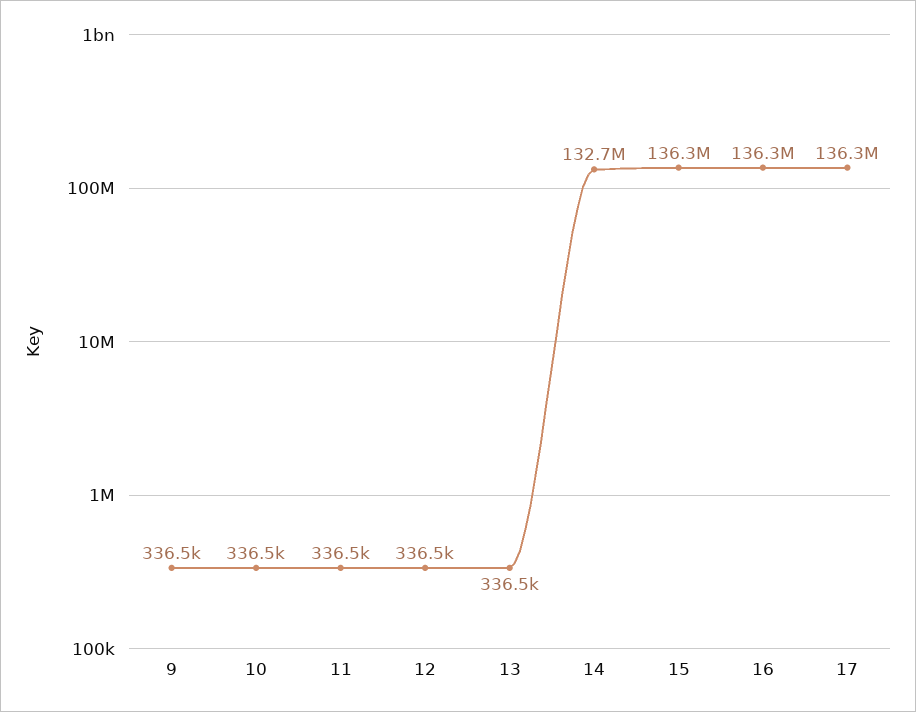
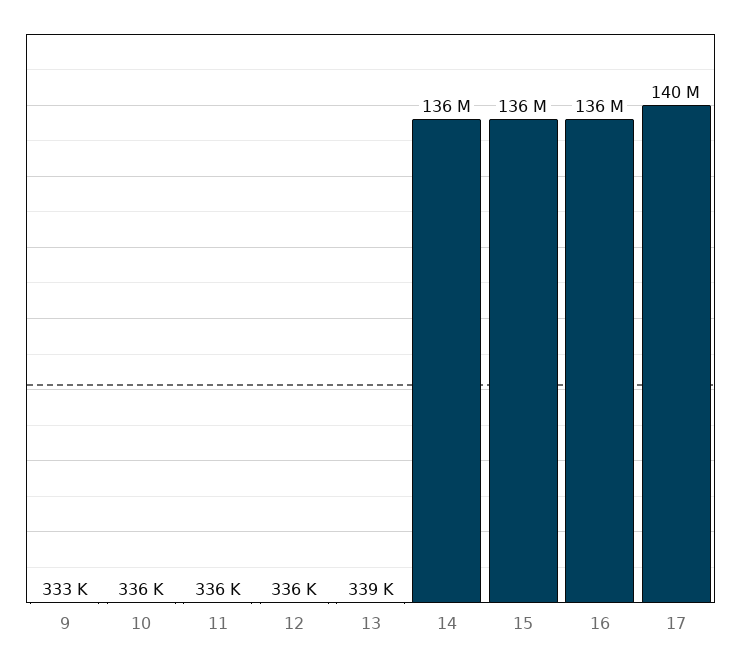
  {
-   "9": 336500,
+   "9": 333000,
    "10": 336500,
    "11": 336500,
    "12": 336500,
-   "13": 336500,
+   "13": 339000,
-   "14": 132700000,
+   "14": 136000000,
    "15": 136300000,
    "16": 136300000,
-   "17": 136300000
+   "17": 140000000
  }

